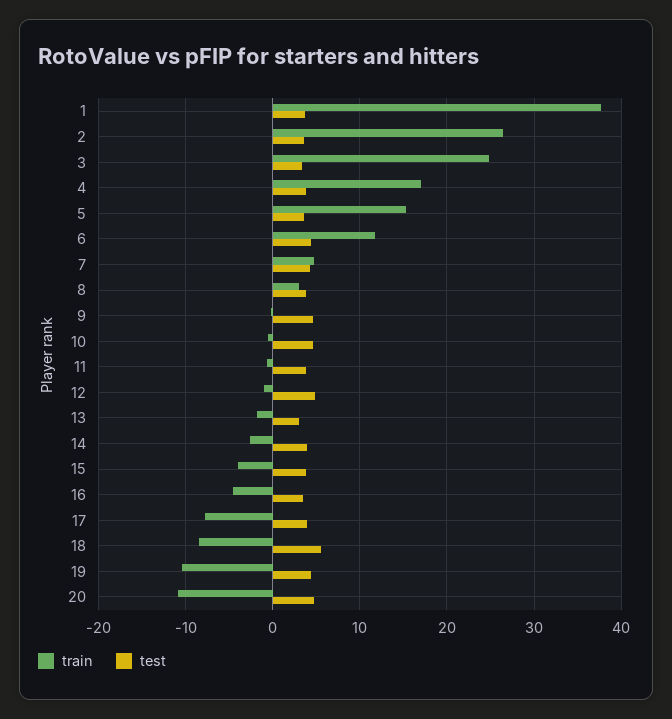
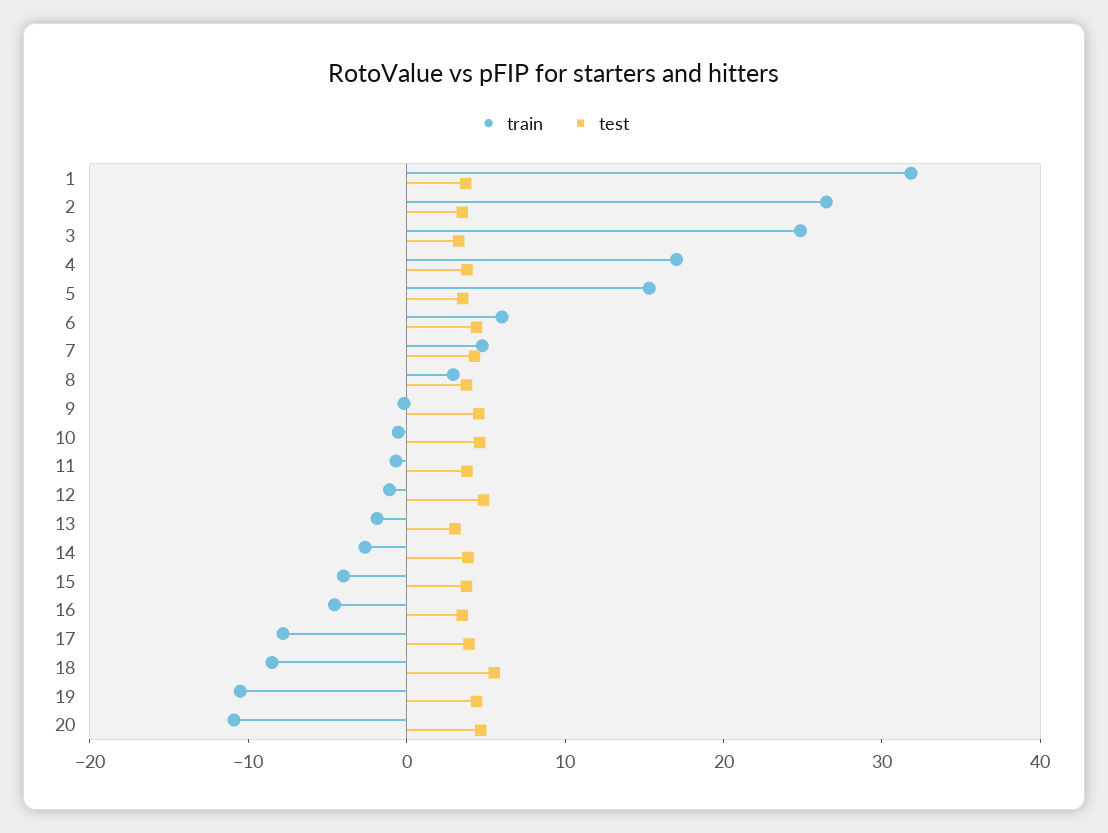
  {
    "train": {
-     "1": 38,
+     "1": 32,
      "2": 26,
      "3": 25,
      "4": 17,
      "5": 15,
-     "6": 12,
+     "6": 6,
      "7": 5,
      "8": 3,
      "9": 0,
      "10": -1,
      "11": -1,
      "12": -1,
      "13": -2,
      "14": -3,
      "15": -4,
      "16": -5,
      "17": -8,
      "18": -9,
      "19": -11,
      "20": -11
    },
    "test": {
      "1": 4,
      "2": 4,
      "3": 3,
      "4": 4,
      "5": 4,
      "6": 4,
      "7": 4,
      "8": 4,
      "9": 5,
      "10": 5,
      "11": 4,
      "12": 5,
      "13": 3,
      "14": 4,
      "15": 4,
      "16": 4,
      "17": 4,
      "18": 6,
      "19": 4,
      "20": 5
    }
  }

